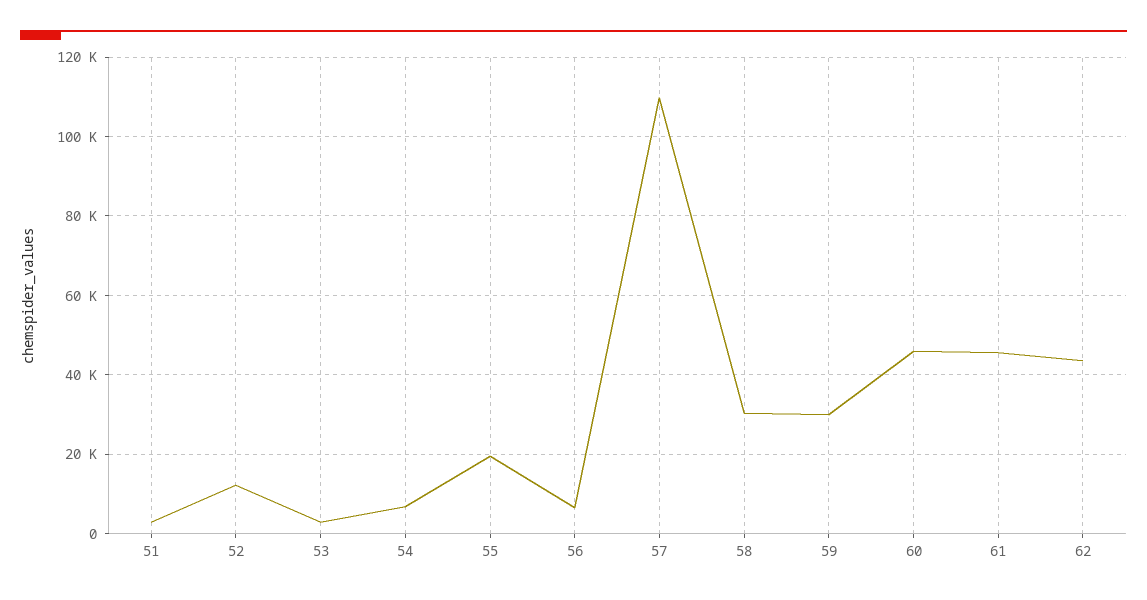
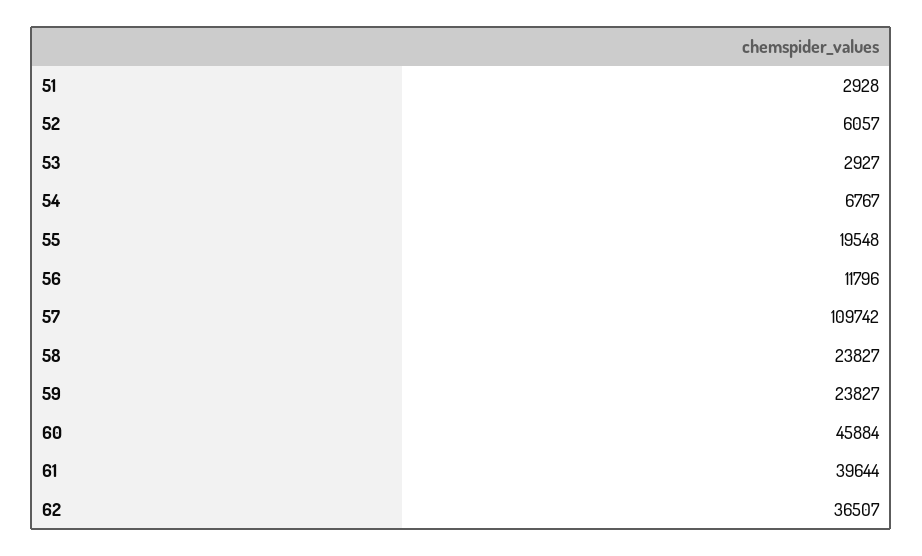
  {
    "51": 2928,
-   "52": 12000,
+   "52": 6057,
    "53": 2927,
    "54": 6767,
    "55": 19548,
-   "56": 6000,
+   "56": 11796,
    "57": 109742,
-   "58": 30000,
+   "58": 23827,
-   "59": 30000,
+   "59": 23827,
    "60": 45884,
-   "61": 46000,
+   "61": 39644,
-   "62": 44000
+   "62": 36507
  }

